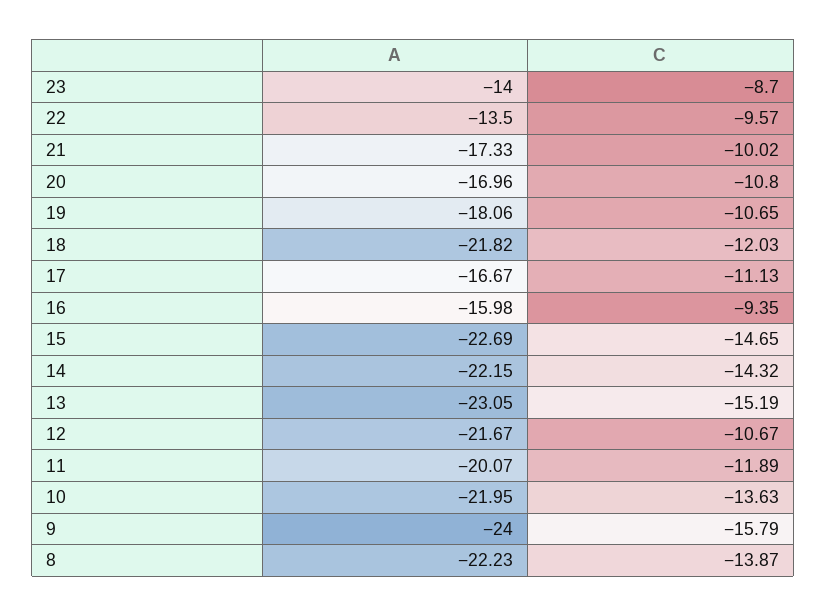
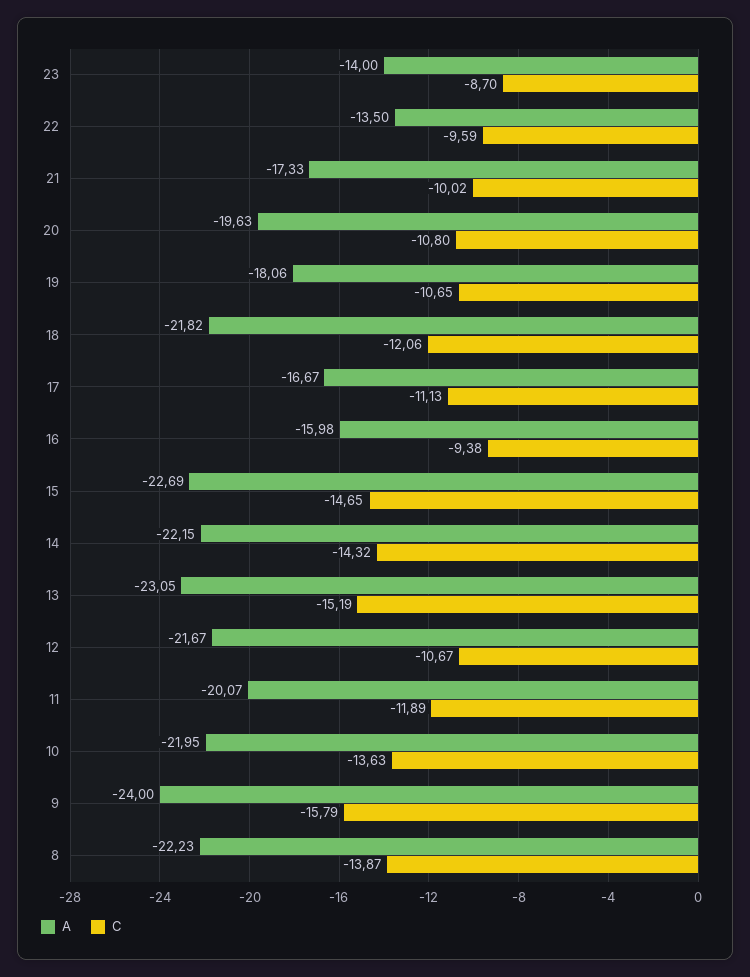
  {
    "A": {
      "23": -14,
      "22": -13.5,
      "21": -17.33,
-     "20": -16.96,
+     "20": -19.63,
      "19": -18.06,
      "18": -21.82,
      "17": -16.67,
      "16": -15.98,
      "15": -22.69,
      "14": -22.15,
      "13": -23.05,
      "12": -21.67,
      "11": -20.07,
      "10": -21.95,
      "9": -24,
      "8": -22.23
    },
    "C": {
      "23": -8.7,
-     "22": -9.57,
+     "22": -9.59,
      "21": -10.02,
      "20": -10.8,
      "19": -10.65,
-     "18": -12.03,
+     "18": -12.06,
      "17": -11.13,
-     "16": -9.35,
+     "16": -9.38,
      "15": -14.65,
      "14": -14.32,
      "13": -15.19,
      "12": -10.67,
      "11": -11.89,
      "10": -13.63,
      "9": -15.79,
      "8": -13.87
    }
  }

